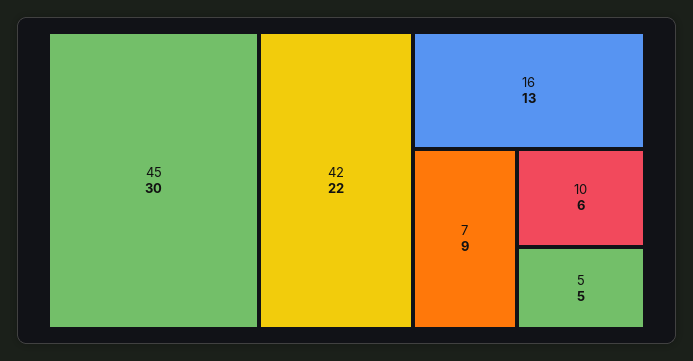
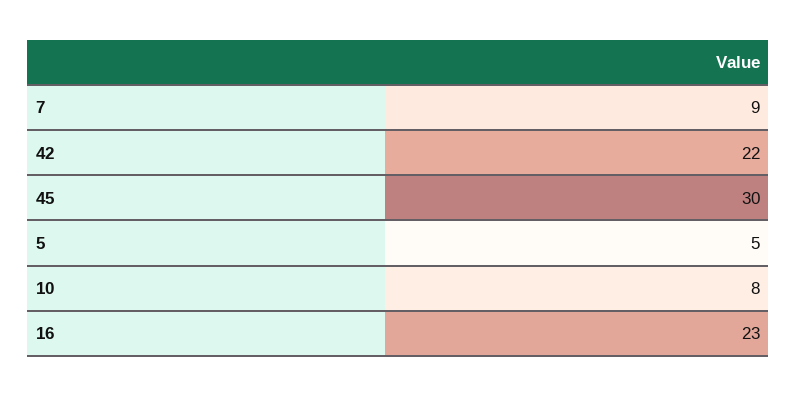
  {
    "45": 30,
    "42": 22,
-   "16": 13,
+   "16": 23,
    "7": 9,
-   "10": 6,
+   "10": 8,
    "5": 5
  }

